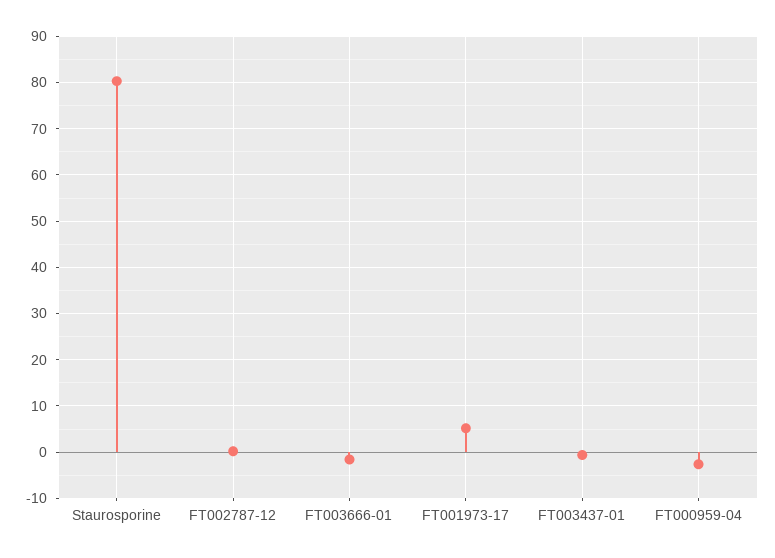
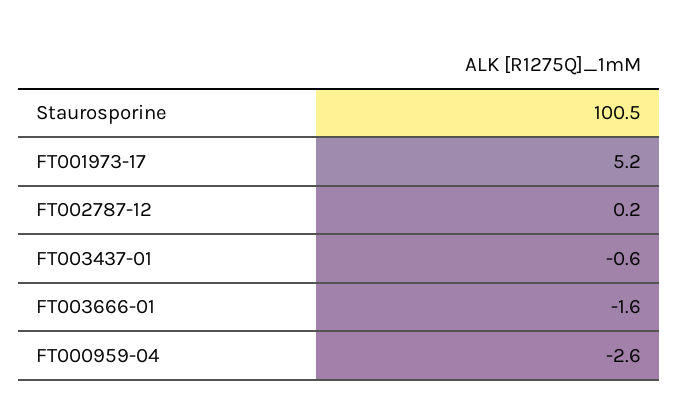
  {
-   "Staurosporine": 80,
+   "Staurosporine": 100.5,
    "FT002787-12": 0.2,
    "FT003666-01": -1.6,
    "FT001973-17": 5.2,
    "FT003437-01": -0.6,
    "FT000959-04": -2.6
  }

